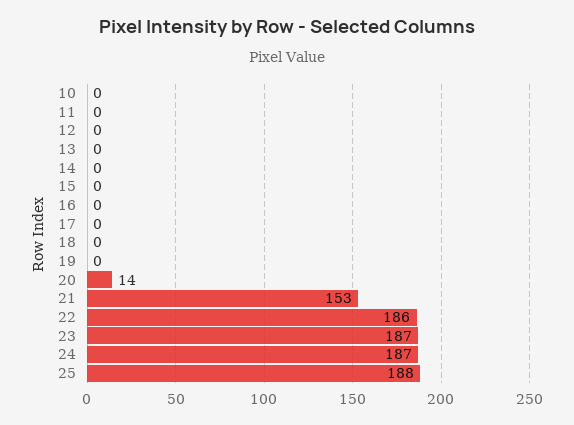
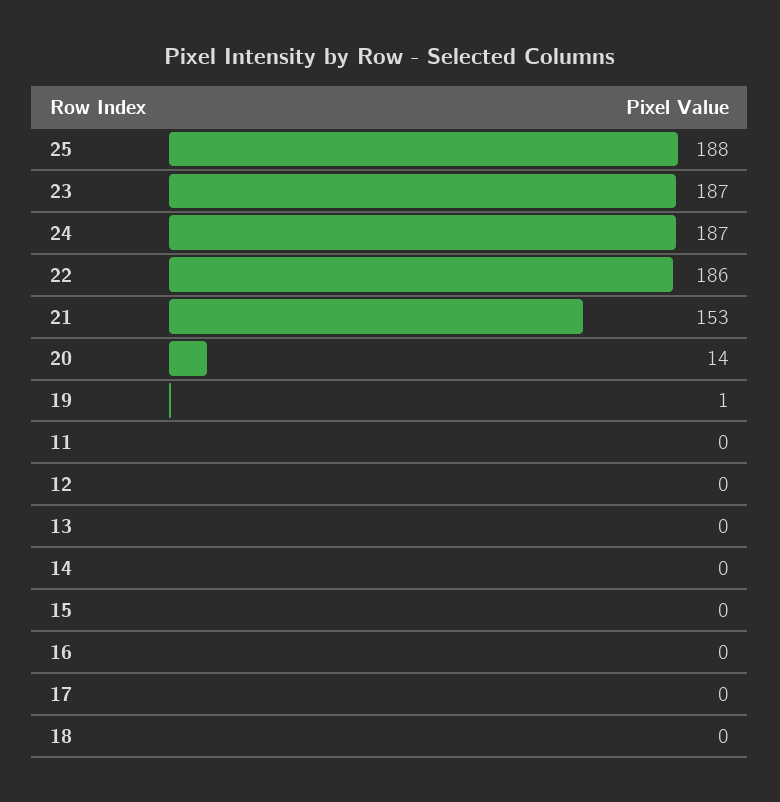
  {
-   "10": 0,
    "11": 0,
    "12": 0,
    "13": 0,
    "14": 0,
    "15": 0,
    "16": 0,
    "17": 0,
    "18": 0,
-   "19": 0,
+   "19": 1,
    "20": 14,
    "21": 153,
    "22": 186,
    "23": 187,
    "24": 187,
    "25": 188
  }

